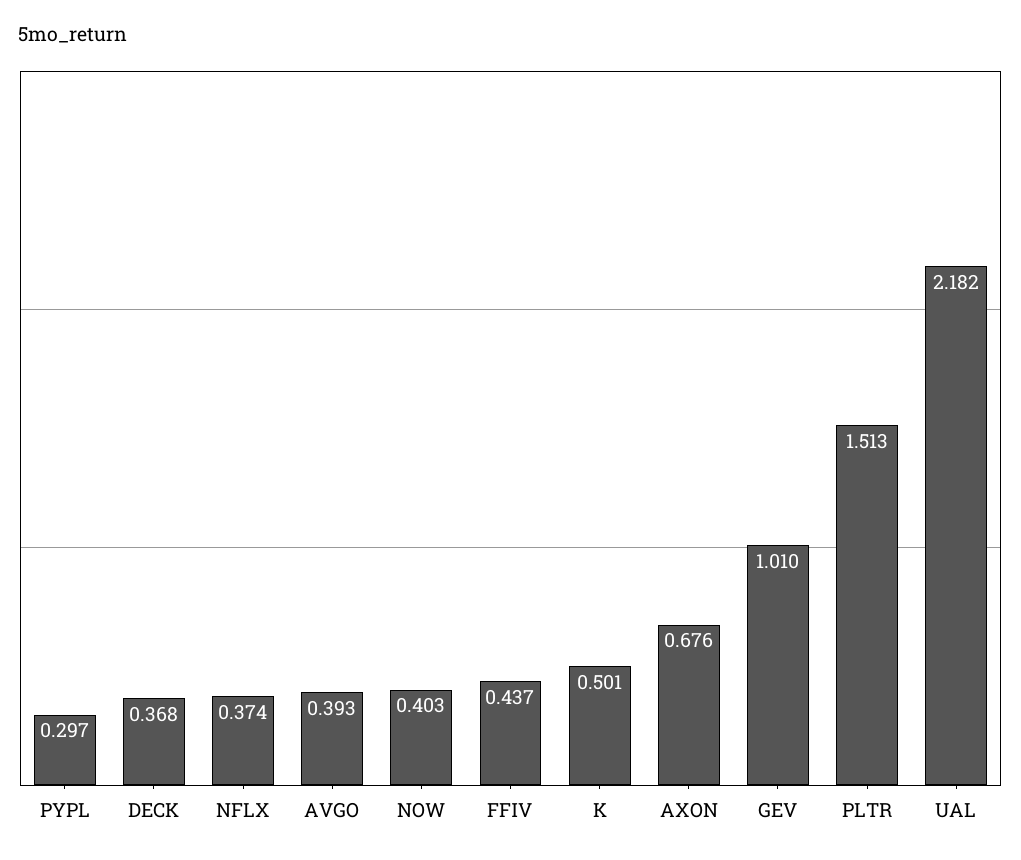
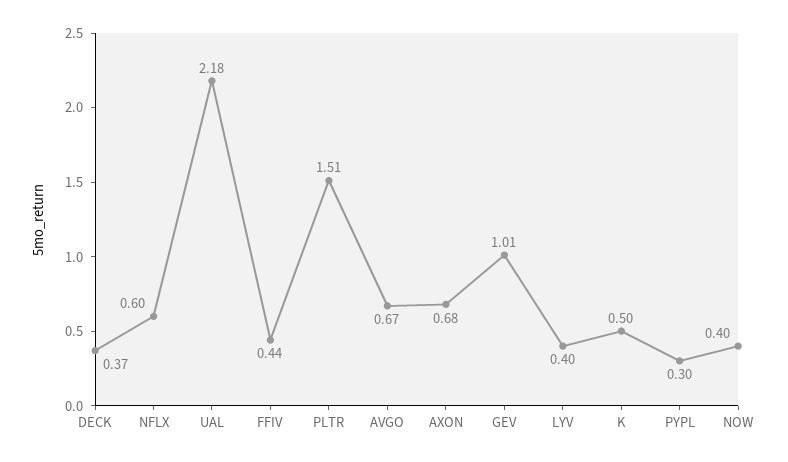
  {
    "PYPL": 0.297,
    "DECK": 0.368,
-   "NFLX": 0.374,
+   "NFLX": 0.6,
-   "AVGO": 0.393,
+   "AVGO": 0.67,
    "NOW": 0.403,
    "FFIV": 0.437,
    "K": 0.501,
    "AXON": 0.676,
    "GEV": 1.01,
    "PLTR": 1.513,
-   "UAL": 2.182
+   "UAL": 2.182,
+   "LYV": 0.4
  }

